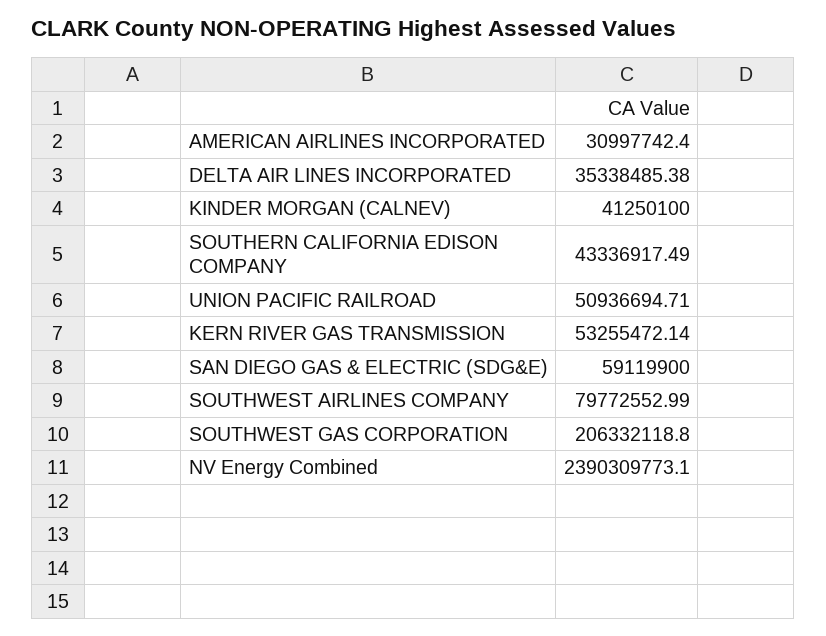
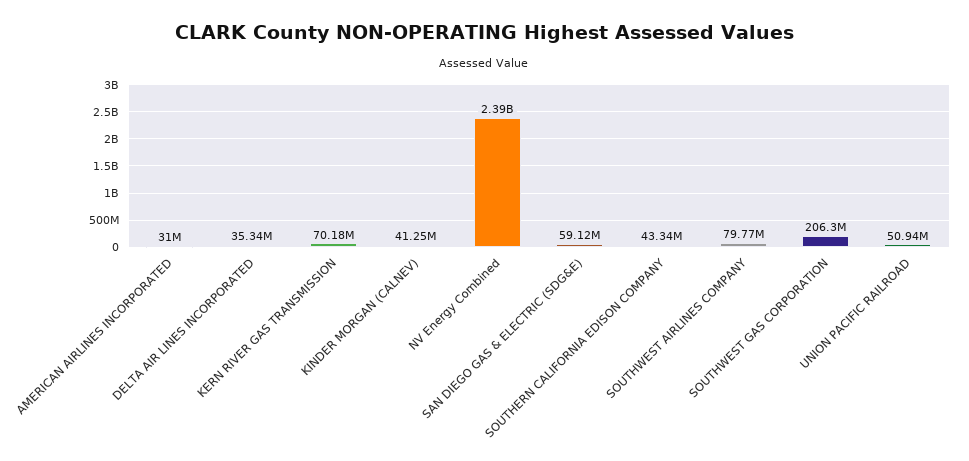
  {
    "AMERICAN AIRLINES INCORPORATED": 30997742.4,
    "DELTA AIR LINES INCORPORATED": 35338485.38,
    "KINDER MORGAN (CALNEV)": 41250100,
    "SOUTHERN CALIFORNIA EDISON COMPANY": 43336917.49,
    "UNION PACIFIC RAILROAD": 50936694.71,
-   "KERN RIVER GAS TRANSMISSION": 53255472.14,
+   "KERN RIVER GAS TRANSMISSION": 70180000,
    "SAN DIEGO GAS & ELECTRIC (SDG&E)": 59119900,
    "SOUTHWEST AIRLINES COMPANY": 79772552.99,
    "SOUTHWEST GAS CORPORATION": 206332118.8,
    "NV Energy Combined": 2390309773.1
  }

